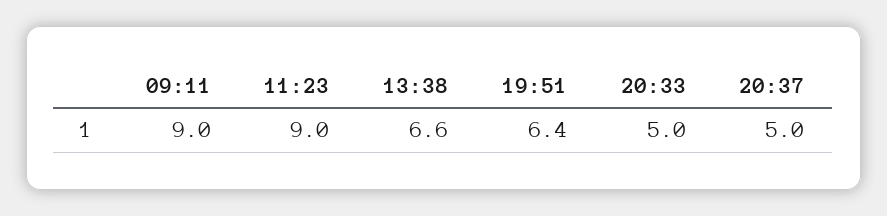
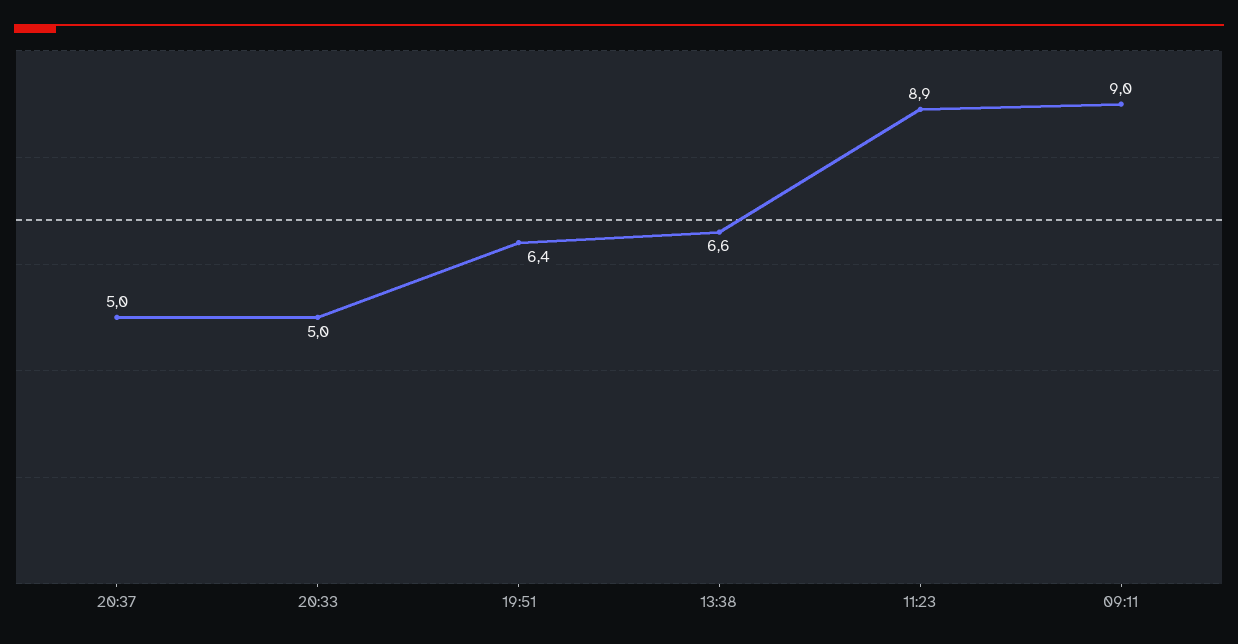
  {
    "09:11": 9,
-   "11:23": 9,
+   "11:23": 8.9,
    "13:38": 6.6,
    "19:51": 6.4,
    "20:33": 5,
    "20:37": 5
  }

